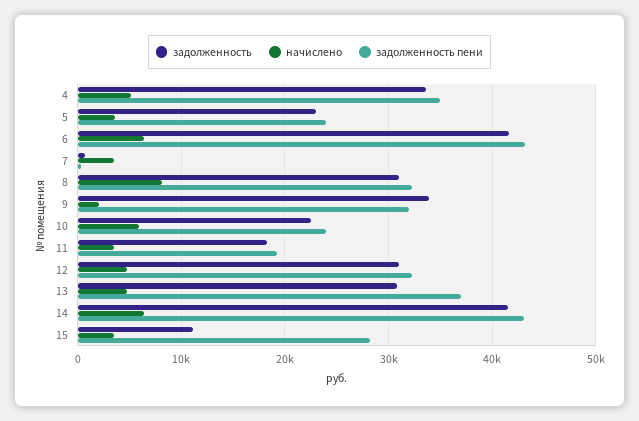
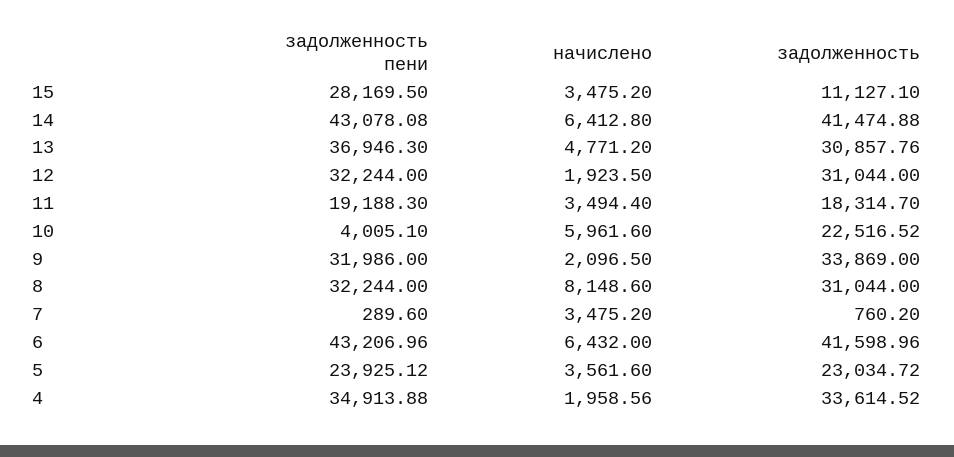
  {
    "задолженность": {
      "4": 33614.52,
      "5": 23034.72,
      "6": 41598.96,
      "7": 760.2,
      "8": 31044,
      "9": 33869,
      "10": 22516.52,
      "11": 18314.7,
      "12": 31044,
      "13": 30857.76,
      "14": 41474.88,
      "15": 11127.1
    },
    "начислено": {
-     "4": 5000,
+     "4": 1958.56,
      "5": 3561.6,
      "6": 6432,
      "7": 3475.2,
      "8": 8148.6,
      "9": 2096.5,
      "10": 5961.6,
      "11": 3494.4,
-     "12": 5000,
+     "12": 1923.5,
      "13": 4771.2,
      "14": 6412.8,
      "15": 3475.2
    },
    "задолженность пени": {
      "4": 34913.88,
      "5": 23925.12,
      "6": 43206.96,
      "7": 289.6,
      "8": 32244,
      "9": 31986,
-     "10": 24000,
+     "10": 4005.1,
      "11": 19188.3,
      "12": 32244,
      "13": 36946.3,
      "14": 43078.08,
      "15": 28169.5
    }
  }

